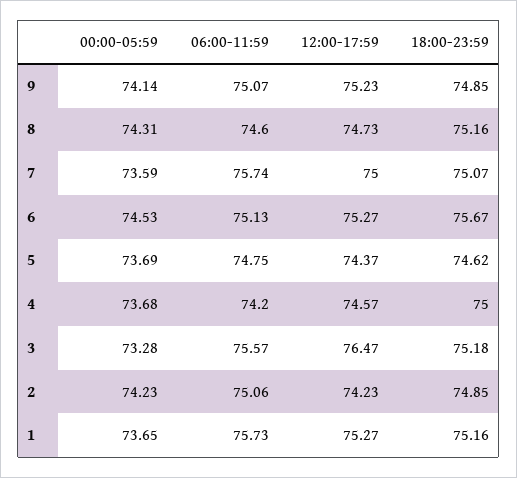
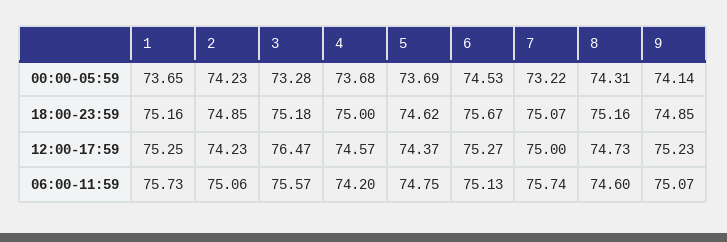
  {
    "00:00-05:59": {
      "9": 74.14,
      "8": 74.31,
-     "7": 73.59,
+     "7": 73.22,
      "6": 74.53,
      "5": 73.69,
      "4": 73.68,
      "3": 73.28,
      "2": 74.23,
      "1": 73.65
    },
    "06:00-11:59": {
      "9": 75.07,
      "8": 74.6,
      "7": 75.74,
      "6": 75.13,
      "5": 74.75,
      "4": 74.2,
      "3": 75.57,
      "2": 75.06,
      "1": 75.73
    },
    "12:00-17:59": {
      "9": 75.23,
      "8": 74.73,
      "7": 75,
      "6": 75.27,
      "5": 74.37,
      "4": 74.57,
      "3": 76.47,
      "2": 74.23,
-     "1": 75.27
+     "1": 75.25
    },
    "18:00-23:59": {
      "9": 74.85,
      "8": 75.16,
      "7": 75.07,
      "6": 75.67,
      "5": 74.62,
      "4": 75,
      "3": 75.18,
      "2": 74.85,
      "1": 75.16
    }
  }

